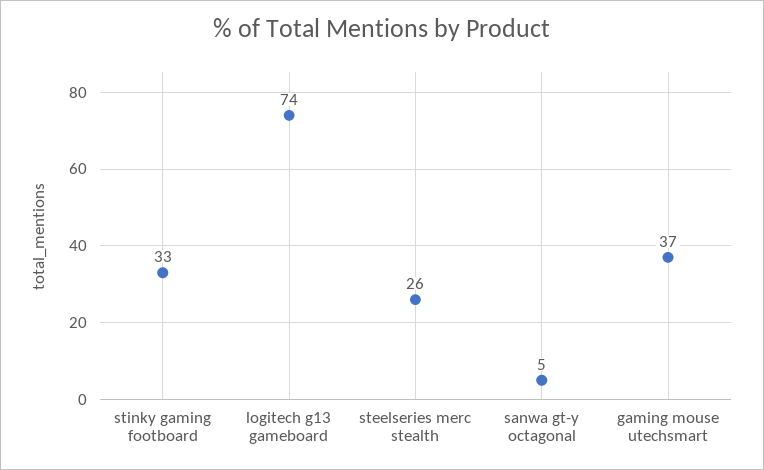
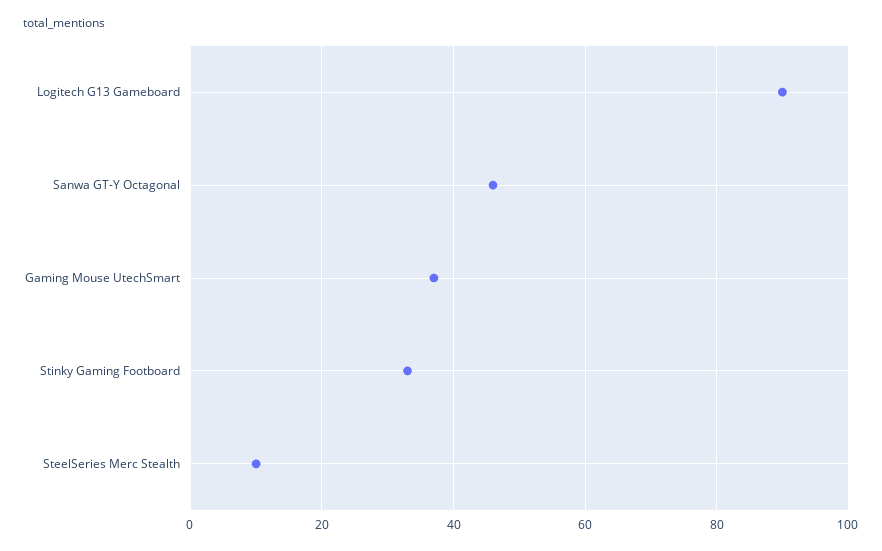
  {
    "stinky gaming footboard": 33,
-   "logitech g13 gameboard": 74,
+   "logitech g13 gameboard": 90,
-   "steelseries merc stealth": 26,
+   "steelseries merc stealth": 10,
-   "sanwa gt-y octagonal": 5,
+   "sanwa gt-y octagonal": 45,
    "gaming mouse utechsmart": 37
  }

